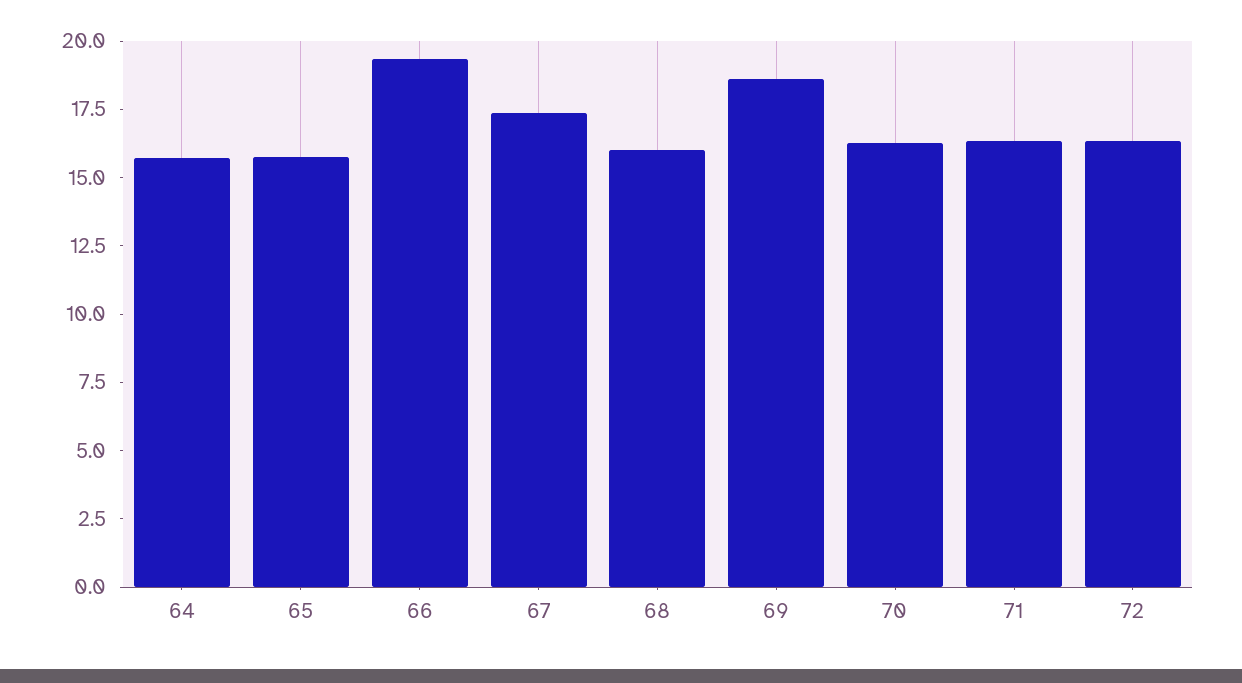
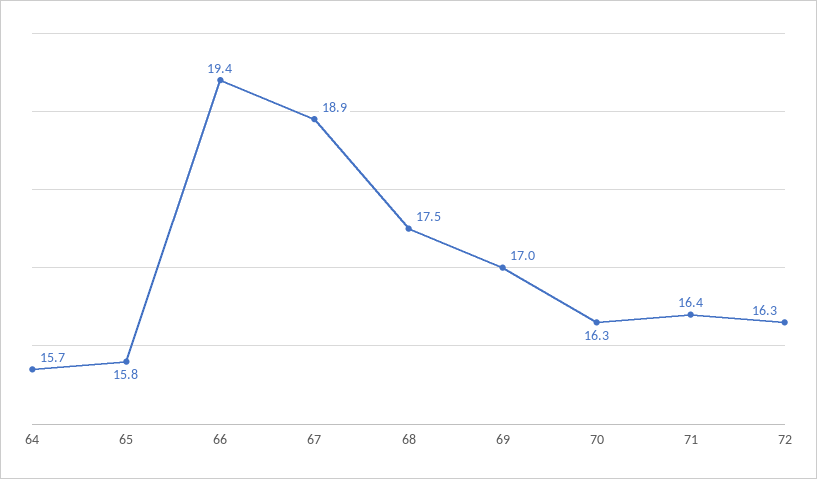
  {
    "64": 15.7,
    "65": 15.8,
    "66": 19.4,
-   "67": 17.5,
+   "67": 18.9,
-   "68": 16,
+   "68": 17.5,
-   "69": 18.5,
+   "69": 17,
    "70": 16.3,
    "71": 16.4,
    "72": 16.3
  }

